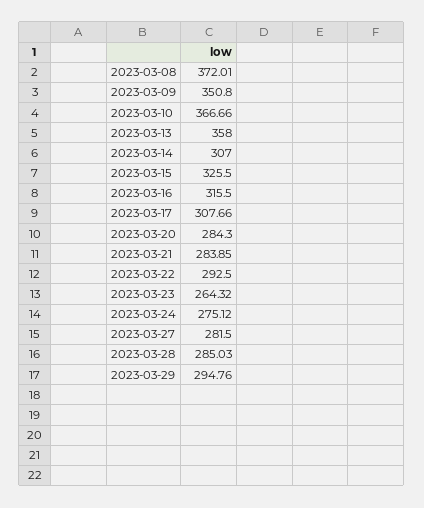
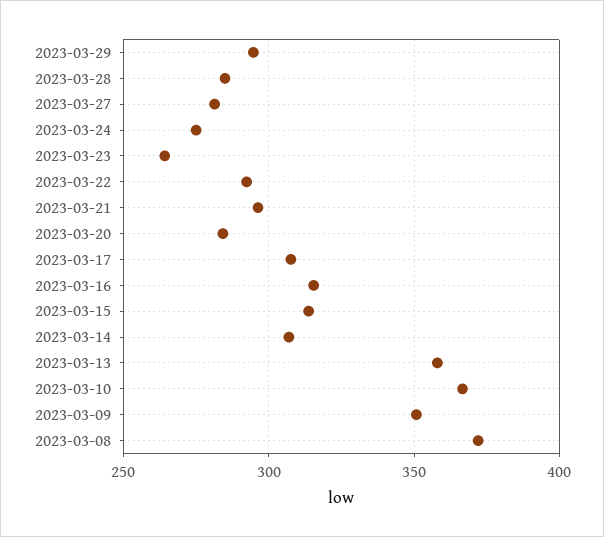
  {
    "2023-03-08": 372.01,
    "2023-03-09": 350.8,
    "2023-03-10": 366.66,
    "2023-03-13": 358,
    "2023-03-14": 307,
-   "2023-03-15": 325.5,
+   "2023-03-15": 315,
    "2023-03-16": 315.5,
    "2023-03-17": 307.66,
    "2023-03-20": 284.3,
-   "2023-03-21": 283.85,
+   "2023-03-21": 295,
    "2023-03-22": 292.5,
    "2023-03-23": 264.32,
    "2023-03-24": 275.12,
    "2023-03-27": 281.5,
    "2023-03-28": 285.03,
    "2023-03-29": 294.76
  }

